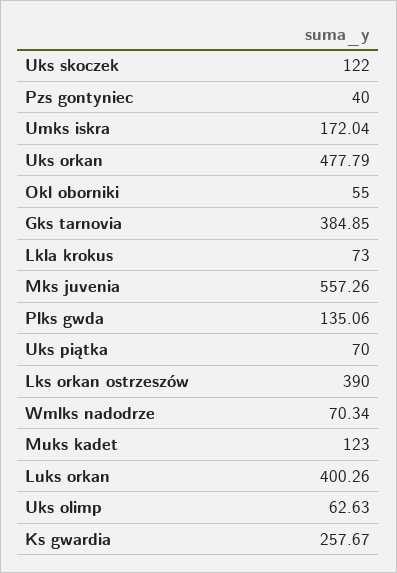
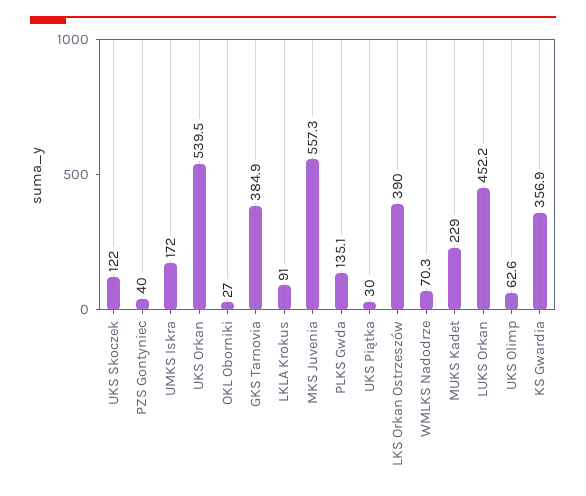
  {
    "Uks skoczek": 122,
    "Pzs gontyniec": 40,
    "Umks iskra": 172.04,
-   "Uks orkan": 477.79,
+   "Uks orkan": 539.5,
-   "Okl oborniki": 55,
+   "Okl oborniki": 27,
    "Gks tarnovia": 384.85,
-   "Lkla krokus": 73,
+   "Lkla krokus": 91,
    "Mks juvenia": 557.26,
    "Plks gwda": 135.06,
-   "Uks piątka": 70,
+   "Uks piątka": 30,
    "Lks orkan ostrzeszów": 390,
    "Wmlks nadodrze": 70.34,
-   "Muks kadet": 123,
+   "Muks kadet": 229,
-   "Luks orkan": 400.26,
+   "Luks orkan": 452.2,
    "Uks olimp": 62.63,
-   "Ks gwardia": 257.67
+   "Ks gwardia": 356.9
  }

